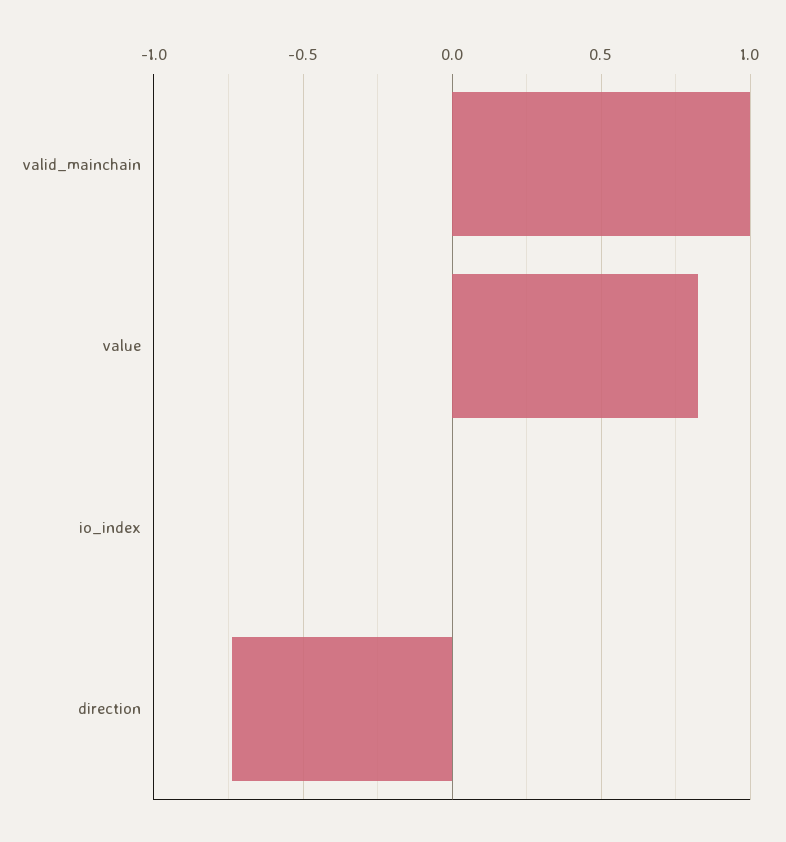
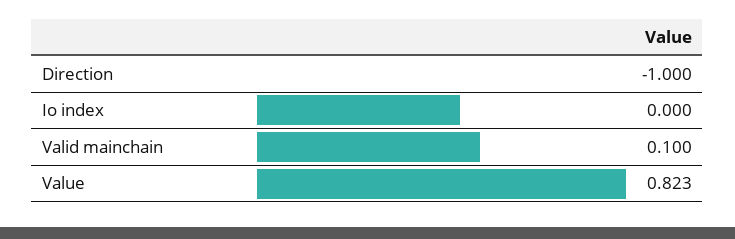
  {
-   "valid_mainchain": 1,
+   "valid_mainchain": 0.1,
    "value": 0.823,
    "io_index": 0,
-   "direction": -0.75
+   "direction": -1
  }

